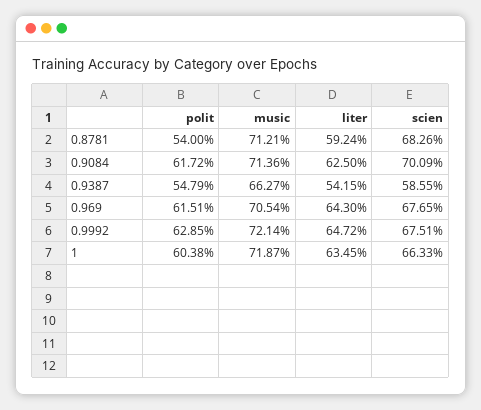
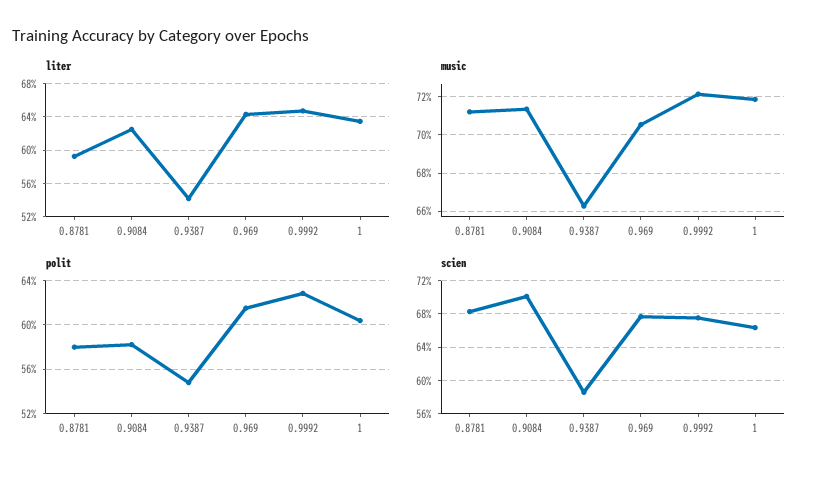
  {
    "polit": {
-     "0.8781": 54,
+     "0.8781": 58,
-     "0.9084": 61.72,
+     "0.9084": 58,
      "0.9387": 54.79,
      "0.969": 61.51,
      "0.9992": 62.85,
      "1": 60.38
    },
    "music": {
      "0.8781": 71.21,
      "0.9084": 71.36,
      "0.9387": 66.27,
      "0.969": 70.54,
      "0.9992": 72.14,
      "1": 71.87
    },
    "liter": {
      "0.8781": 59.24,
      "0.9084": 62.5,
      "0.9387": 54.15,
      "0.969": 64.3,
      "0.9992": 64.72,
      "1": 63.45
    },
    "scien": {
      "0.8781": 68.26,
      "0.9084": 70.09,
      "0.9387": 58.55,
      "0.969": 67.65,
      "0.9992": 67.51,
      "1": 66.33
    }
  }

